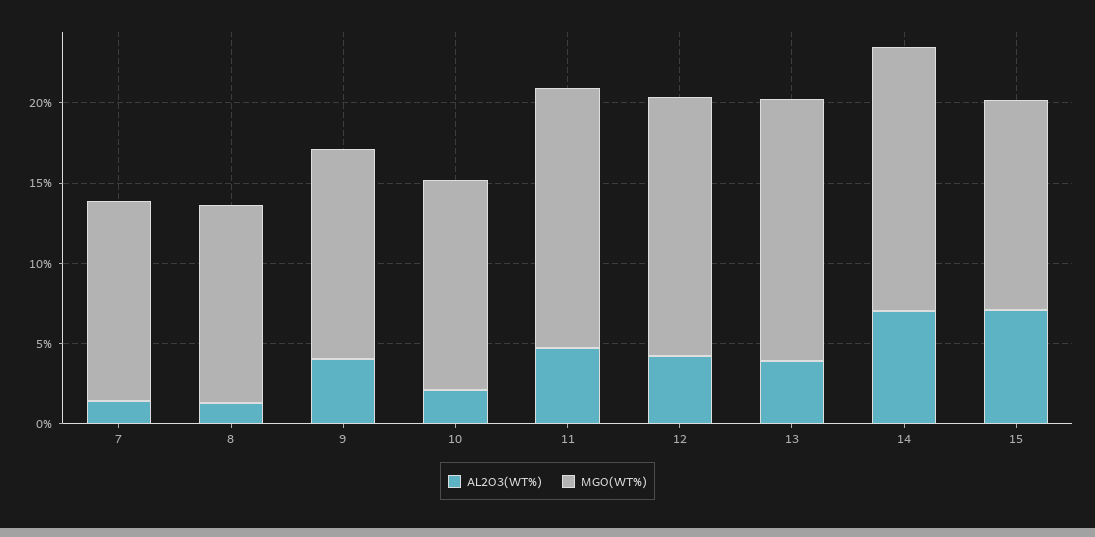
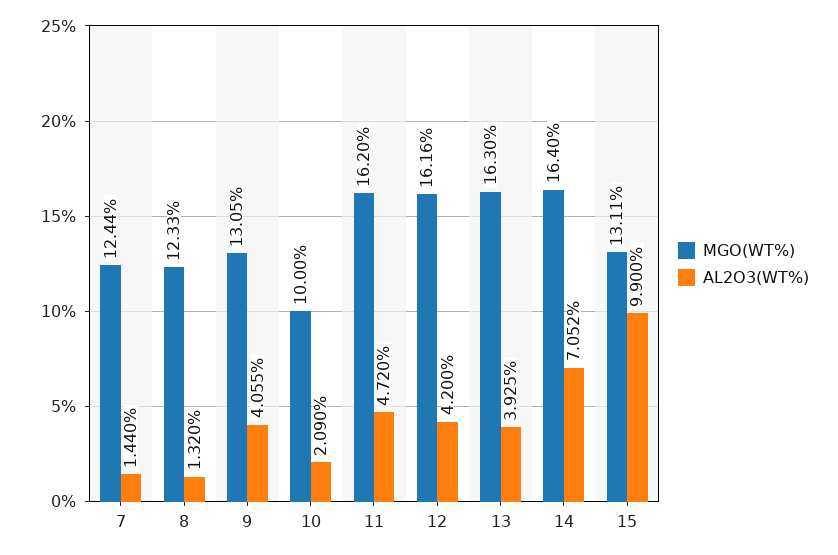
  {
    "AL2O3(WT%)": {
      "7": 1.44,
      "8": 1.32,
      "9": 4.055,
      "10": 2.09,
      "11": 4.72,
      "12": 4.2,
      "13": 3.925,
      "14": 7.052,
-     "15": 7
+     "15": 9.9
    },
    "MGO(WT%)": {
      "7": 12.44,
      "8": 12.33,
      "9": 13.05,
-     "10": 13,
+     "10": 10,
      "11": 16.2,
      "12": 16.16,
      "13": 16.3,
      "14": 16.4,
      "15": 13.11
    }
  }

